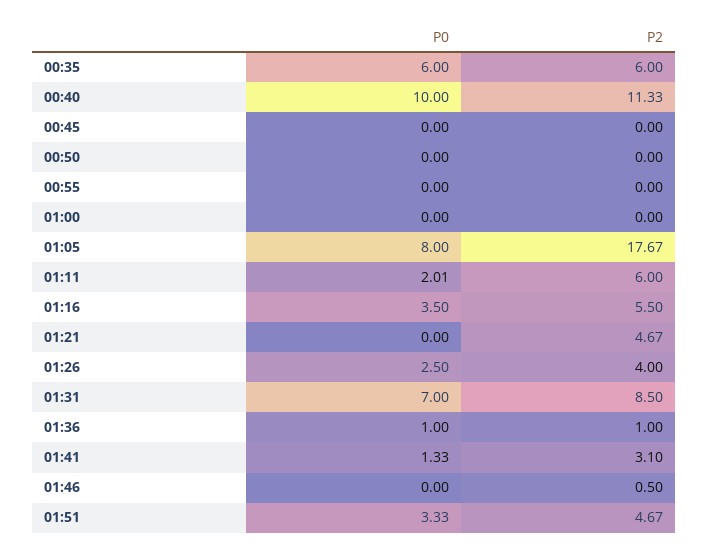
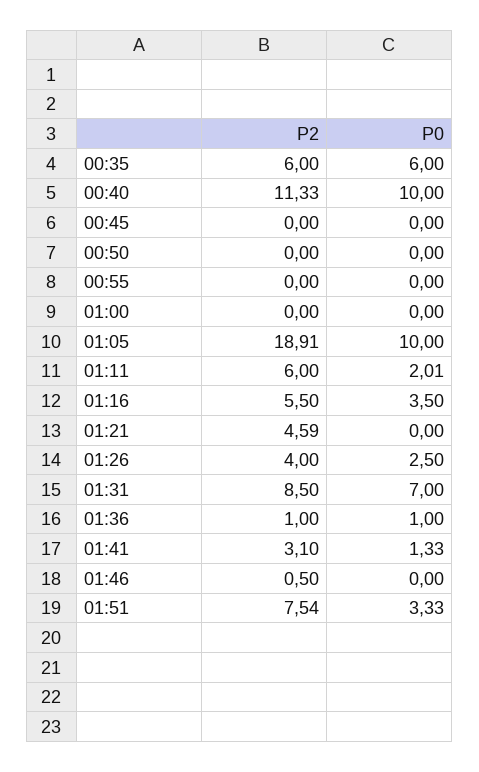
  {
    "P0": {
      "00:35": 6,
      "00:40": 10,
      "00:45": 0,
      "00:50": 0,
      "00:55": 0,
      "01:00": 0,
-     "01:05": 8,
+     "01:05": 10,
      "01:11": 2.01,
      "01:16": 3.5,
      "01:21": 0,
      "01:26": 2.5,
      "01:31": 7,
      "01:36": 1,
      "01:41": 1.33,
      "01:46": 0,
      "01:51": 3.33
    },
    "P2": {
      "00:35": 6,
      "00:40": 11.33,
      "00:45": 0,
      "00:50": 0,
      "00:55": 0,
      "01:00": 0,
-     "01:05": 17.67,
+     "01:05": 18.91,
      "01:11": 6,
      "01:16": 5.5,
-     "01:21": 4.67,
+     "01:21": 4.59,
      "01:26": 4,
      "01:31": 8.5,
      "01:36": 1,
      "01:41": 3.1,
      "01:46": 0.5,
-     "01:51": 4.67
+     "01:51": 7.54
    }
  }

